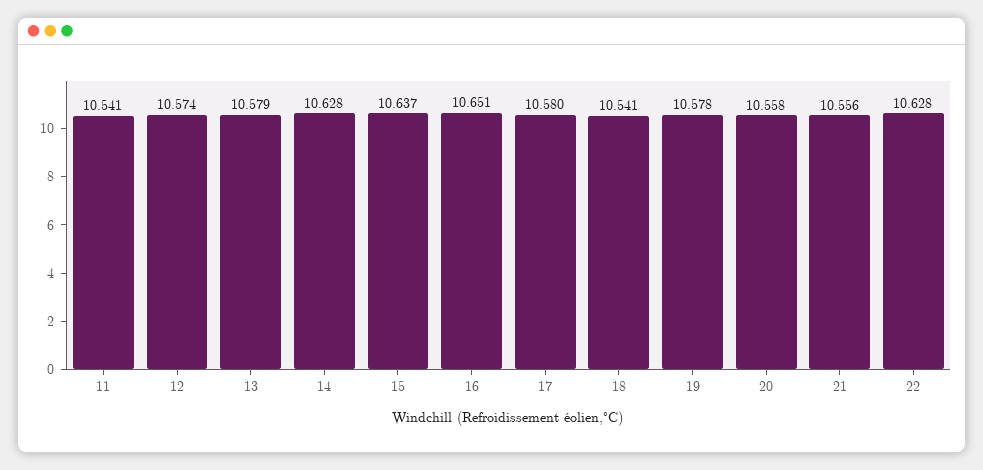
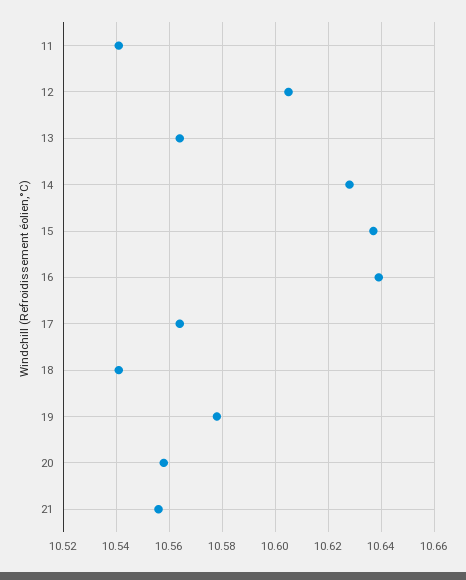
  {
    "11": 10.541,
-   "12": 10.574,
+   "12": 10.605,
-   "13": 10.579,
+   "13": 10.565,
    "14": 10.628,
    "15": 10.637,
-   "16": 10.651,
+   "16": 10.64,
-   "17": 10.58,
+   "17": 10.565,
    "18": 10.541,
    "19": 10.578,
    "20": 10.558,
-   "21": 10.556,
+   "21": 10.556
-   "22": 10.628
  }

